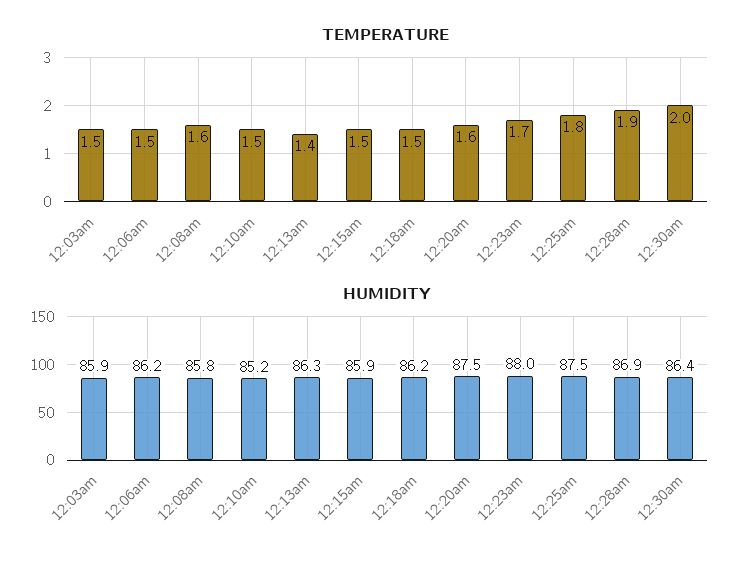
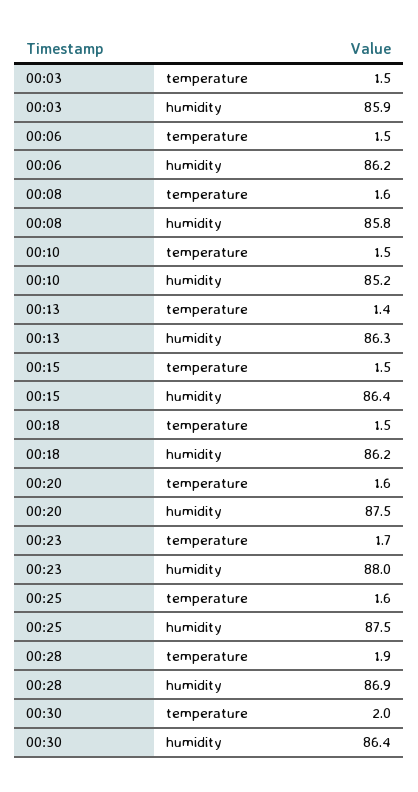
  {
    "TEMPERATURE": {
      "12:03am": 1.5,
      "12:06am": 1.5,
      "12:08am": 1.6,
      "12:10am": 1.5,
      "12:13am": 1.4,
      "12:15am": 1.5,
      "12:18am": 1.5,
      "12:20am": 1.6,
      "12:23am": 1.7,
-     "12:25am": 1.8,
+     "12:25am": 1.6,
      "12:28am": 1.9,
      "12:30am": 2
    },
    "HUMIDITY": {
      "12:03am": 85.9,
      "12:06am": 86.2,
      "12:08am": 85.8,
      "12:10am": 85.2,
      "12:13am": 86.3,
-     "12:15am": 85.9,
+     "12:15am": 86.4,
      "12:18am": 86.2,
      "12:20am": 87.5,
      "12:23am": 88,
      "12:25am": 87.5,
      "12:28am": 86.9,
      "12:30am": 86.4
    }
  }

